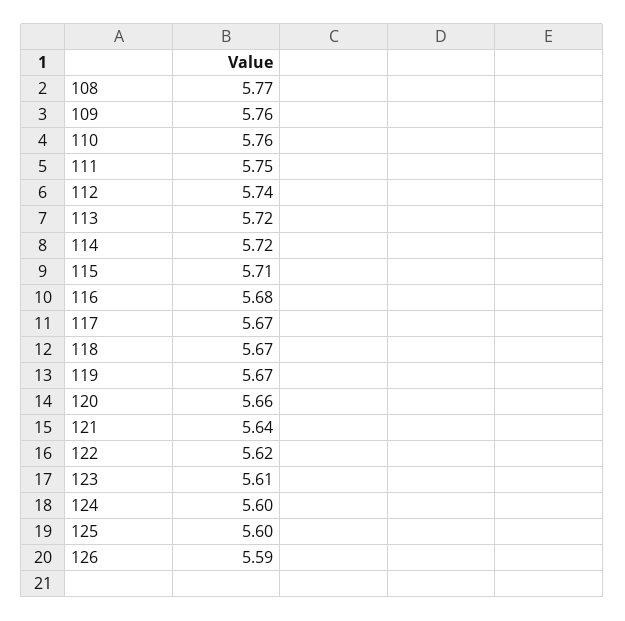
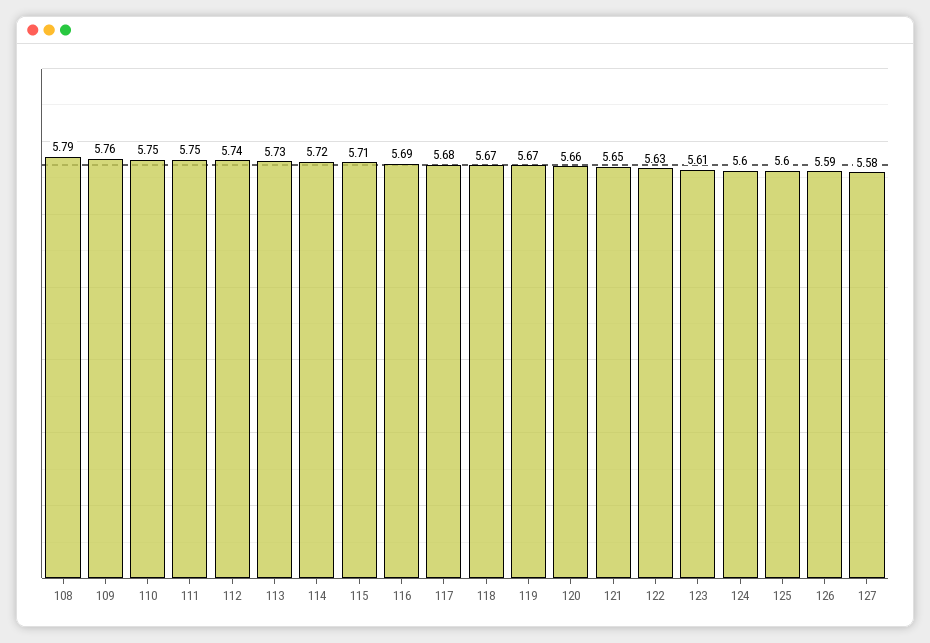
  {
-   "108": 5.77,
+   "108": 5.79,
    "109": 5.76,
-   "110": 5.76,
+   "110": 5.75,
    "111": 5.75,
    "112": 5.74,
-   "113": 5.72,
+   "113": 5.73,
    "114": 5.72,
    "115": 5.71,
-   "116": 5.68,
+   "116": 5.69,
-   "117": 5.67,
+   "117": 5.68,
    "118": 5.67,
    "119": 5.67,
    "120": 5.66,
-   "121": 5.64,
+   "121": 5.65,
-   "122": 5.62,
+   "122": 5.63,
    "123": 5.61,
    "124": 5.6,
    "125": 5.6,
-   "126": 5.59
+   "126": 5.59,
+   "127": 5.58
  }

